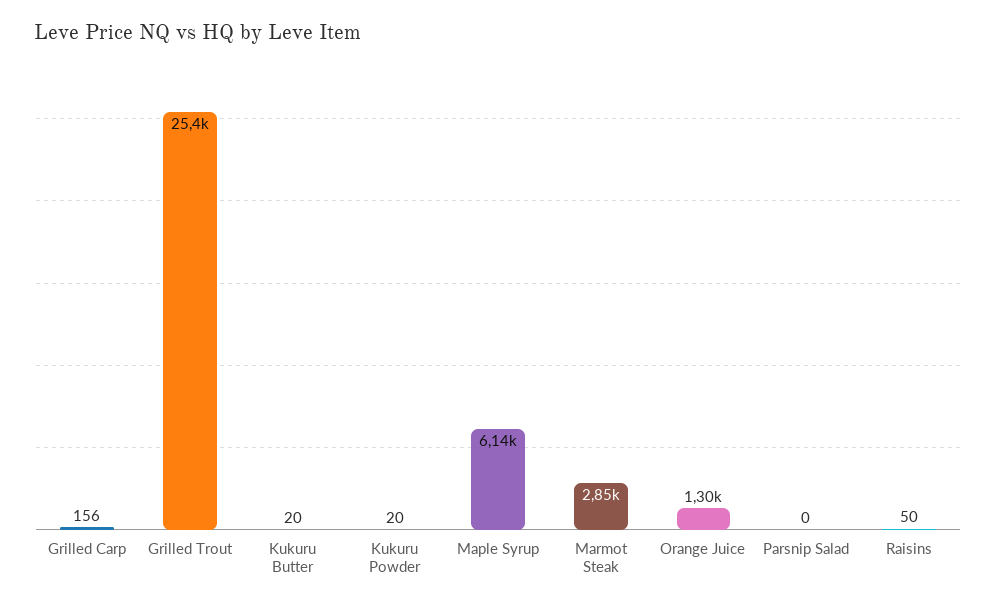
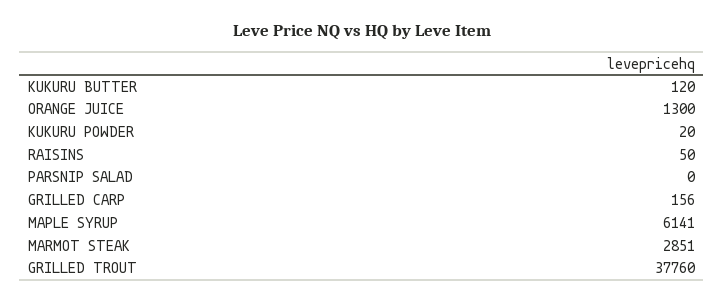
  {
    "Grilled Carp": 156,
-   "Grilled Trout": 25400,
+   "Grilled Trout": 37760,
-   "Kukuru Butter": 20,
+   "Kukuru Butter": 120,
    "Kukuru Powder": 20,
    "Maple Syrup": 6141,
    "Marmot Steak": 2851,
    "Orange Juice": 1300,
    "Parsnip Salad": 0,
    "Raisins": 50
  }

